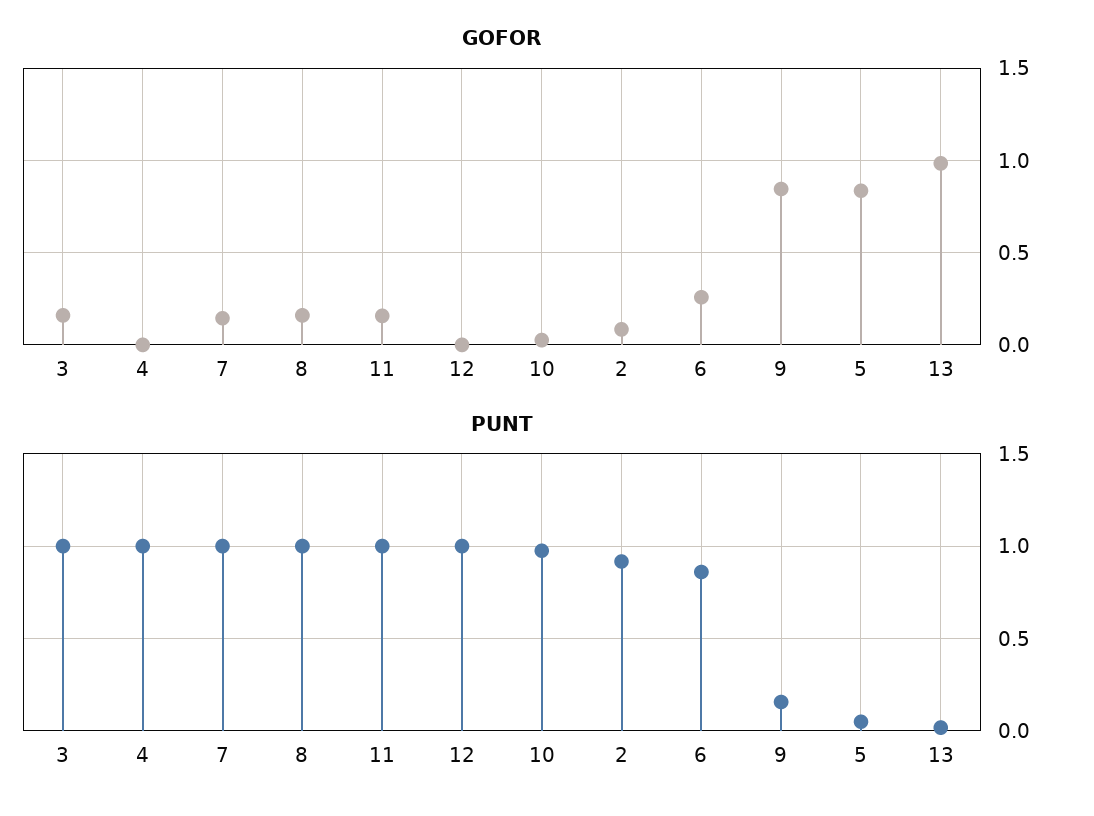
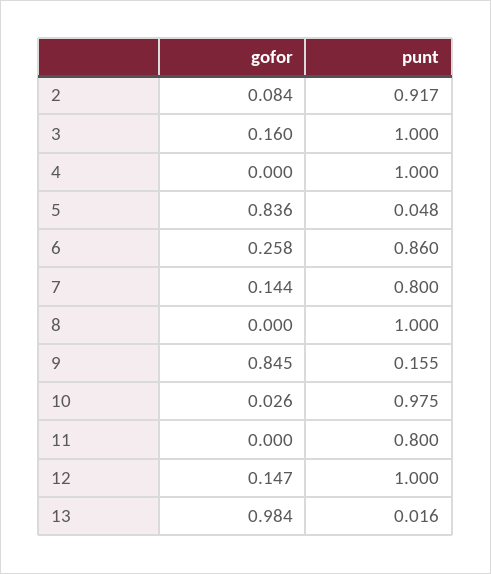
  {
    "GOFOR": {
      "3": 0.16,
      "4": 0,
      "7": 0.144,
-     "8": 0.15,
+     "8": 0,
-     "11": 0.15,
+     "11": 0,
-     "12": 0,
+     "12": 0.147,
      "10": 0.026,
      "2": 0.084,
      "6": 0.258,
      "9": 0.845,
      "5": 0.836,
      "13": 0.984
    },
    "PUNT": {
      "3": 1,
      "4": 1,
-     "7": 1,
+     "7": 0.8,
      "8": 1,
-     "11": 1,
+     "11": 0.8,
      "12": 1,
      "10": 0.975,
      "2": 0.917,
      "6": 0.86,
      "9": 0.155,
      "5": 0.048,
      "13": 0.016
    }
  }

